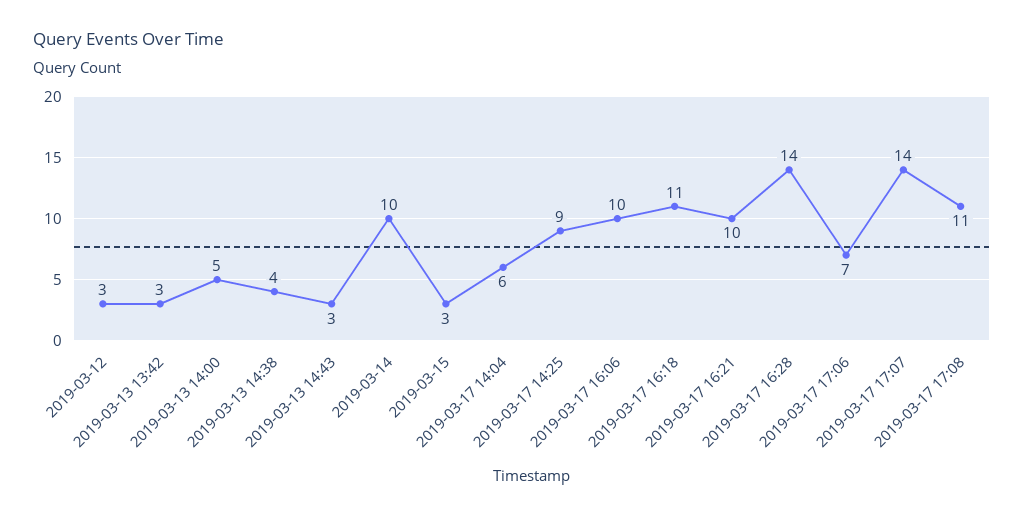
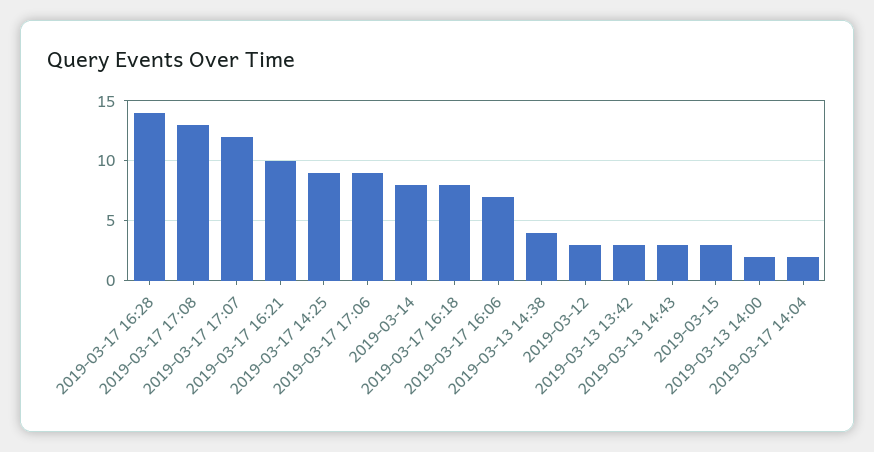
  {
    "2019-03-12": 3,
    "2019-03-13 13:42": 3,
-   "2019-03-13 14:00": 5,
+   "2019-03-13 14:00": 2,
    "2019-03-13 14:38": 4,
    "2019-03-13 14:43": 3,
-   "2019-03-14": 10,
+   "2019-03-14": 8,
    "2019-03-15": 3,
-   "2019-03-17 14:04": 6,
+   "2019-03-17 14:04": 2,
    "2019-03-17 14:25": 9,
-   "2019-03-17 16:06": 10,
+   "2019-03-17 16:06": 7,
-   "2019-03-17 16:18": 11,
+   "2019-03-17 16:18": 8,
    "2019-03-17 16:21": 10,
    "2019-03-17 16:28": 14,
-   "2019-03-17 17:06": 7,
+   "2019-03-17 17:06": 9,
-   "2019-03-17 17:07": 14,
+   "2019-03-17 17:07": 12,
-   "2019-03-17 17:08": 11
+   "2019-03-17 17:08": 13
  }

